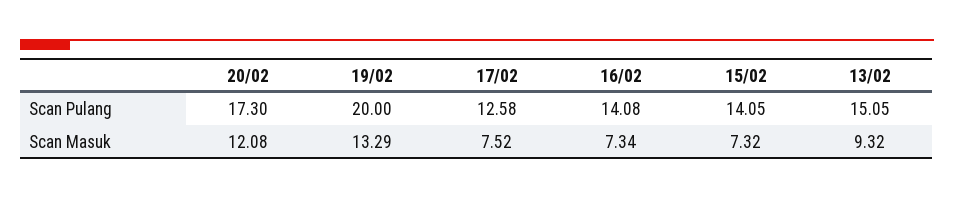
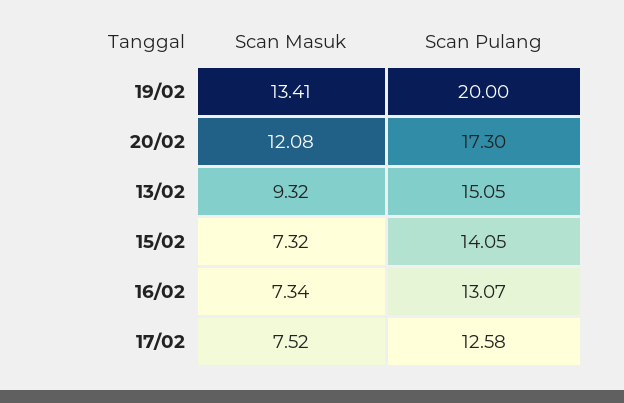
  {
    "20/02": {
      "Scan Pulang": 17.3,
      "Scan Masuk": 12.08
    },
    "19/02": {
      "Scan Pulang": 20,
-     "Scan Masuk": 13.29
+     "Scan Masuk": 13.41
    },
    "17/02": {
      "Scan Pulang": 12.58,
      "Scan Masuk": 7.52
    },
    "16/02": {
-     "Scan Pulang": 14.08,
+     "Scan Pulang": 13.07,
      "Scan Masuk": 7.34
    },
    "15/02": {
      "Scan Pulang": 14.05,
      "Scan Masuk": 7.32
    },
    "13/02": {
      "Scan Pulang": 15.05,
      "Scan Masuk": 9.32
    }
  }

